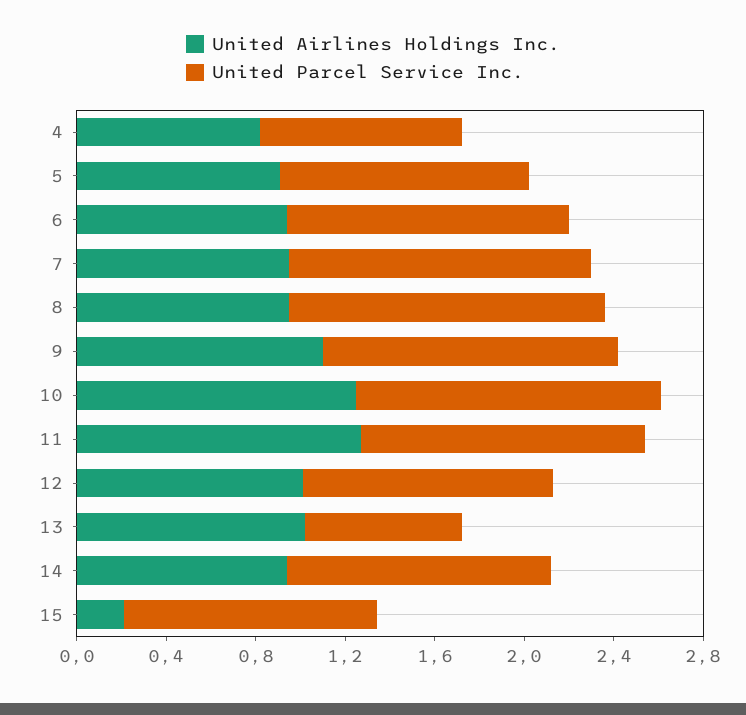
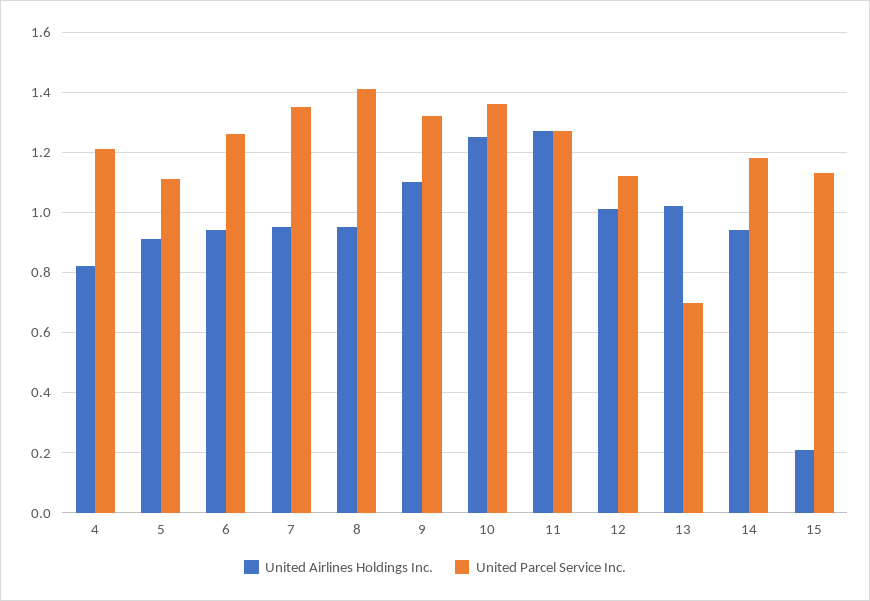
  {
    "United Airlines Holdings Inc.": {
      "4": 0.8,
      "5": 0.9,
      "6": 0.95,
      "7": 0.95,
      "8": 0.95,
      "9": 1.1,
      "10": 1.25,
      "11": 1.25,
      "12": 1,
      "13": 1,
      "14": 0.95,
      "15": 0.2
    },
    "United Parcel Service Inc.": {
-     "4": 0.9,
+     "4": 1.2,
      "5": 1.1,
      "6": 1.25,
      "7": 1.35,
      "8": 1.4,
      "9": 1.3,
      "10": 1.35,
      "11": 1.25,
      "12": 1.1,
      "13": 0.7,
      "14": 1.2,
      "15": 1.15
    }
  }

